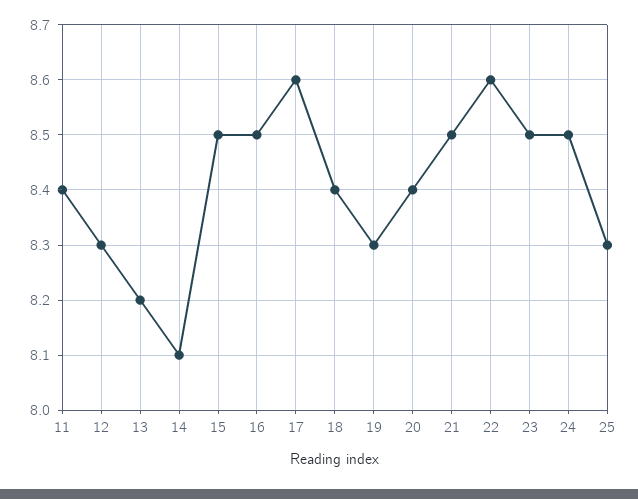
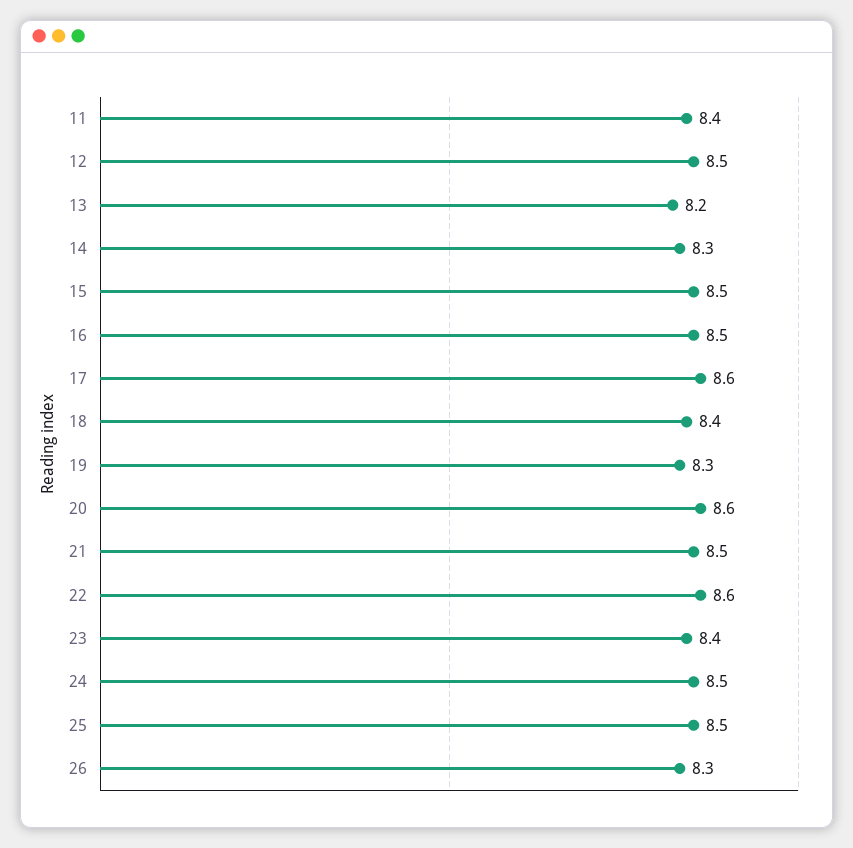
  {
    "11": 8.4,
-   "12": 8.3,
+   "12": 8.5,
    "13": 8.2,
-   "14": 8.1,
+   "14": 8.3,
    "15": 8.5,
    "16": 8.5,
    "17": 8.6,
    "18": 8.4,
    "19": 8.3,
-   "20": 8.4,
+   "20": 8.6,
    "21": 8.5,
    "22": 8.6,
-   "23": 8.5,
+   "23": 8.4,
    "24": 8.5,
-   "25": 8.3
+   "25": 8.5,
+   "26": 8.3
  }

